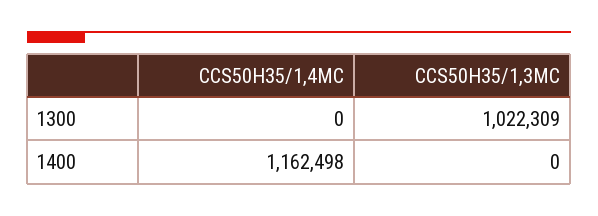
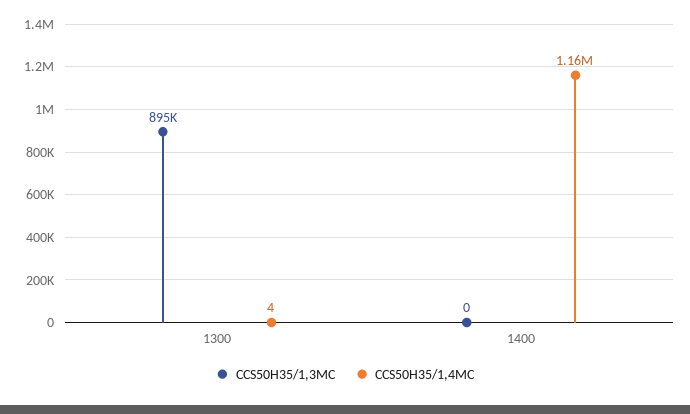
  {
    "CCS50H35/1,4MC": {
-     "1300": 0,
+     "1300": 4,
      "1400": 1162498
    },
    "CCS50H35/1,3MC": {
-     "1300": 1022309,
+     "1300": 895000,
      "1400": 0
    }
  }

